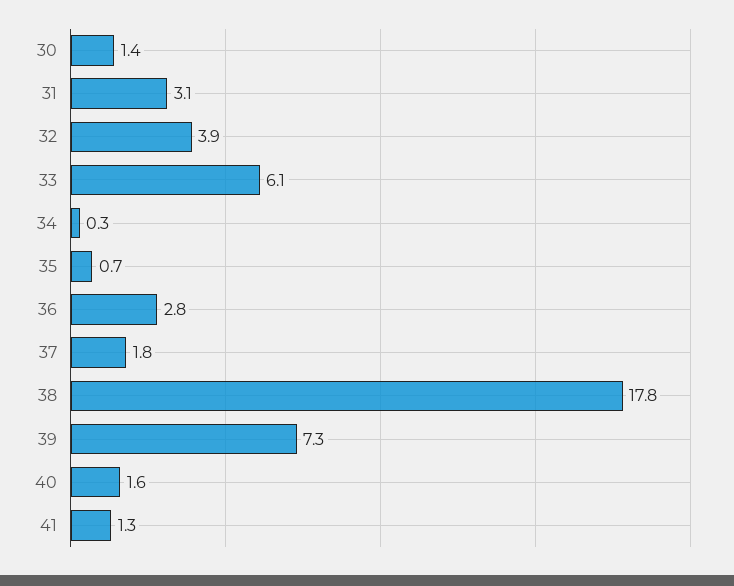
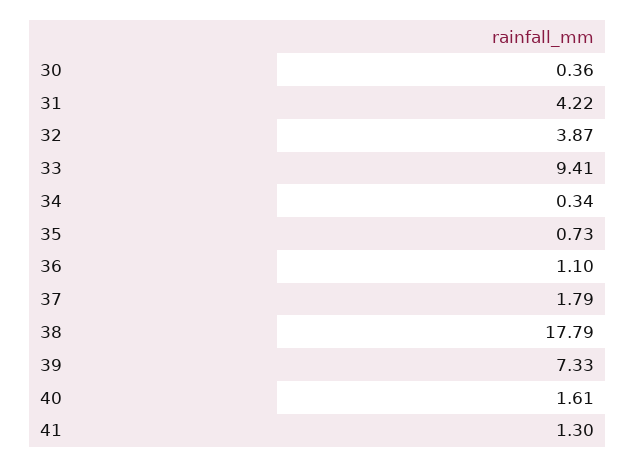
  {
-   "30": 1.4,
+   "30": 0.36,
-   "31": 3.1,
+   "31": 4.22,
    "32": 3.87,
-   "33": 6.1,
+   "33": 9.41,
    "34": 0.34,
    "35": 0.73,
-   "36": 2.8,
+   "36": 1.1,
    "37": 1.79,
    "38": 17.79,
    "39": 7.33,
    "40": 1.61,
    "41": 1.3
  }

